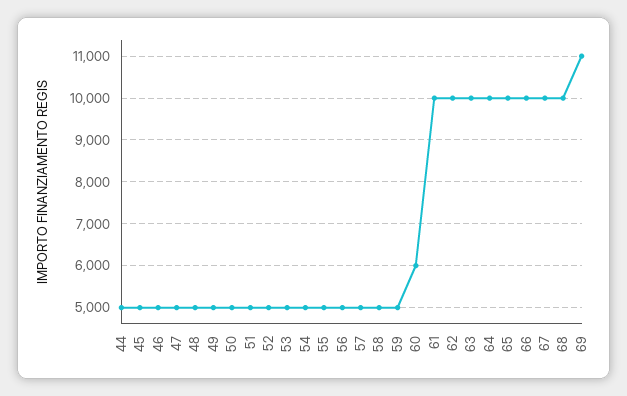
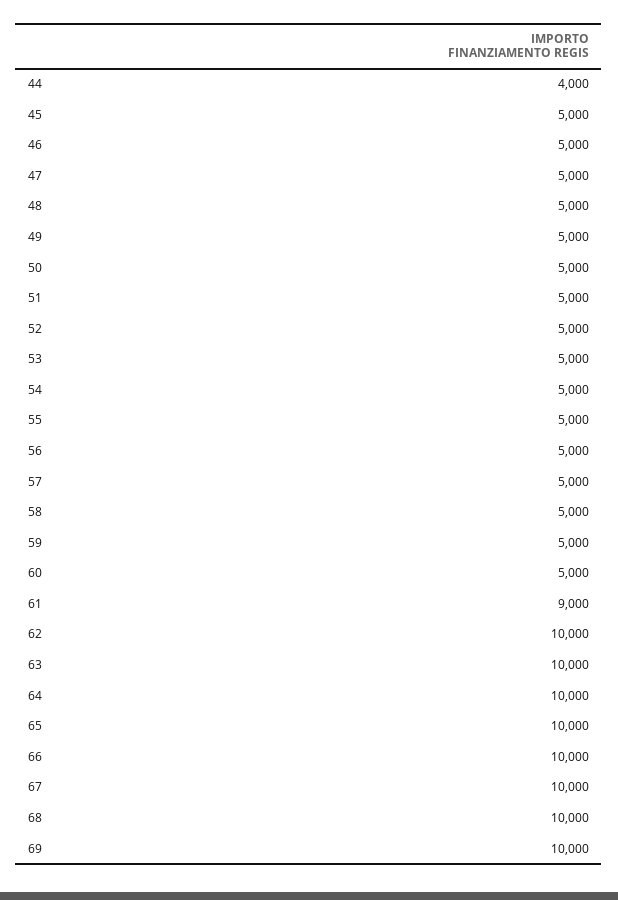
  {
-   "44": 5000,
+   "44": 4000,
    "45": 5000,
    "46": 5000,
    "47": 5000,
    "48": 5000,
    "49": 5000,
    "50": 5000,
    "51": 5000,
    "52": 5000,
    "53": 5000,
    "54": 5000,
    "55": 5000,
    "56": 5000,
    "57": 5000,
    "58": 5000,
    "59": 5000,
-   "60": 6000,
+   "60": 5000,
-   "61": 10000,
+   "61": 9000,
    "62": 10000,
    "63": 10000,
    "64": 10000,
    "65": 10000,
    "66": 10000,
    "67": 10000,
    "68": 10000,
-   "69": 11000
+   "69": 10000
  }

